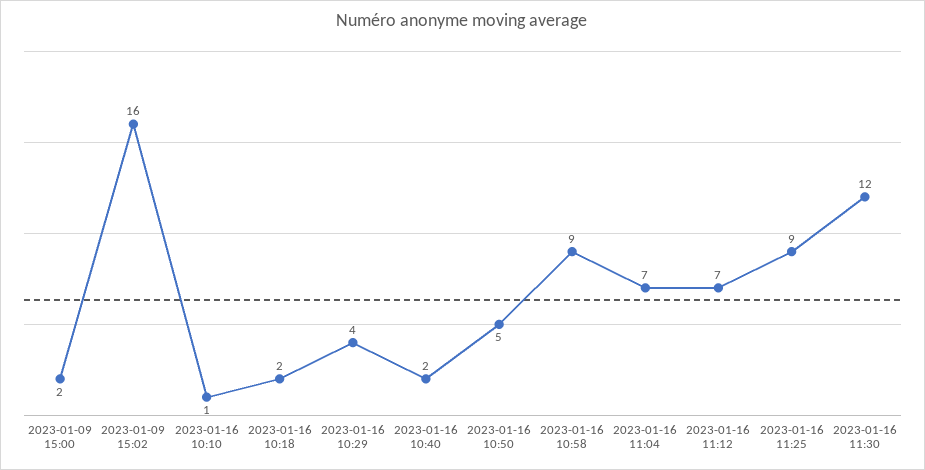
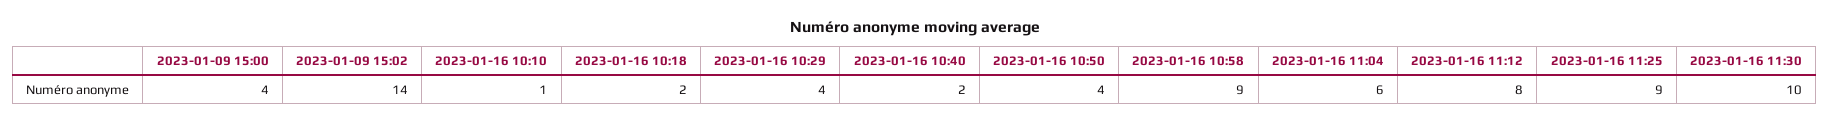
  {
-   "2023-01-09 15:00": 2,
+   "2023-01-09 15:00": 4,
-   "2023-01-09 15:02": 16,
+   "2023-01-09 15:02": 14,
    "2023-01-16 10:10": 1,
    "2023-01-16 10:18": 2,
    "2023-01-16 10:29": 4,
    "2023-01-16 10:40": 2,
-   "2023-01-16 10:50": 5,
+   "2023-01-16 10:50": 4,
    "2023-01-16 10:58": 9,
-   "2023-01-16 11:04": 7,
+   "2023-01-16 11:04": 6,
-   "2023-01-16 11:12": 7,
+   "2023-01-16 11:12": 8,
    "2023-01-16 11:25": 9,
-   "2023-01-16 11:30": 12
+   "2023-01-16 11:30": 10
  }

